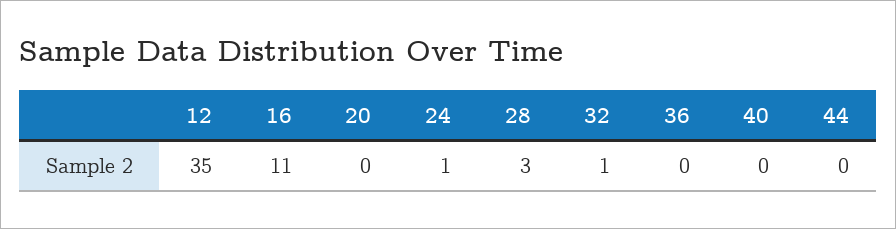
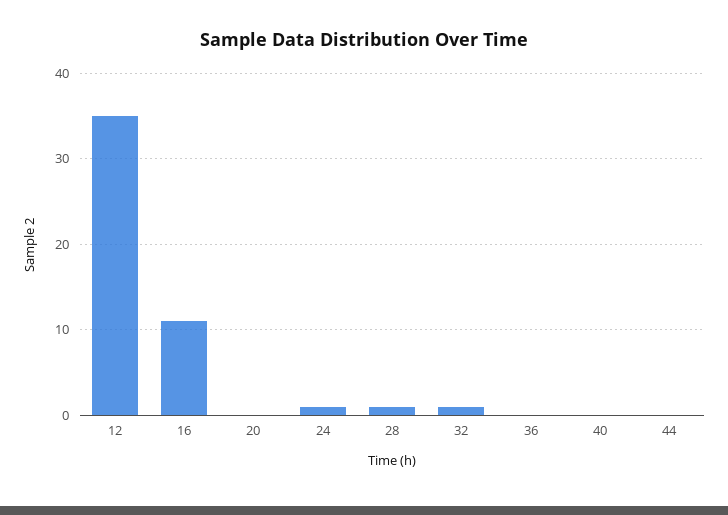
  {
    "12": 35,
    "16": 11,
    "20": 0,
    "24": 1,
-   "28": 3,
+   "28": 1,
    "32": 1,
    "36": 0,
    "40": 0,
    "44": 0
  }

